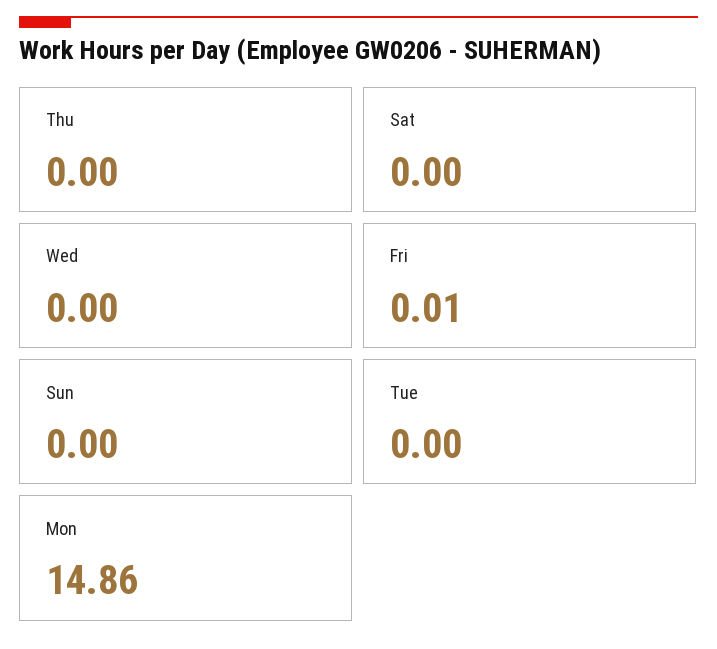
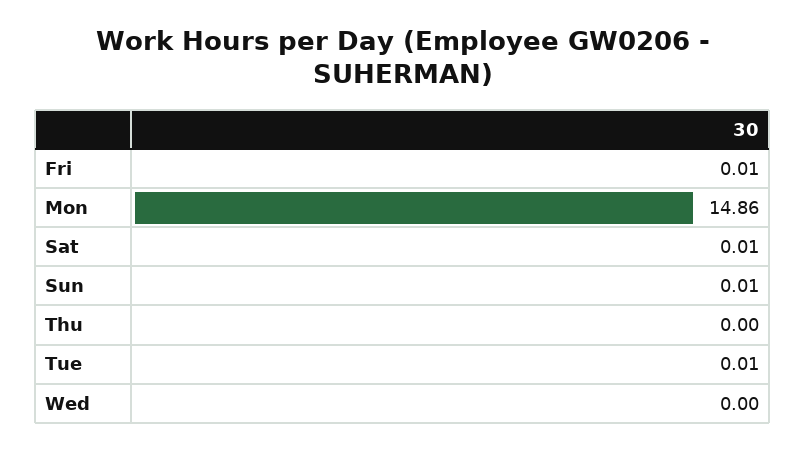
  {
    "Thu": 0,
-   "Sat": 0,
+   "Sat": 0.01,
    "Wed": 0,
    "Fri": 0.01,
-   "Sun": 0,
+   "Sun": 0.01,
-   "Tue": 0,
+   "Tue": 0.01,
    "Mon": 14.86
  }

